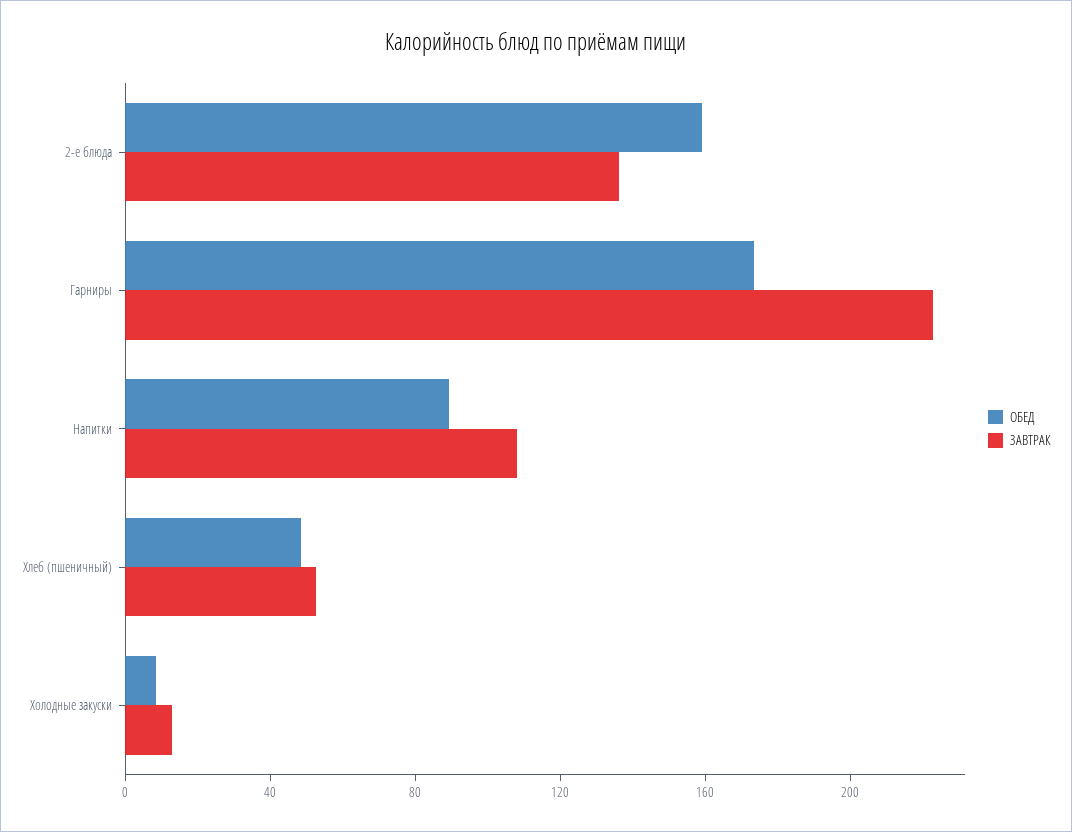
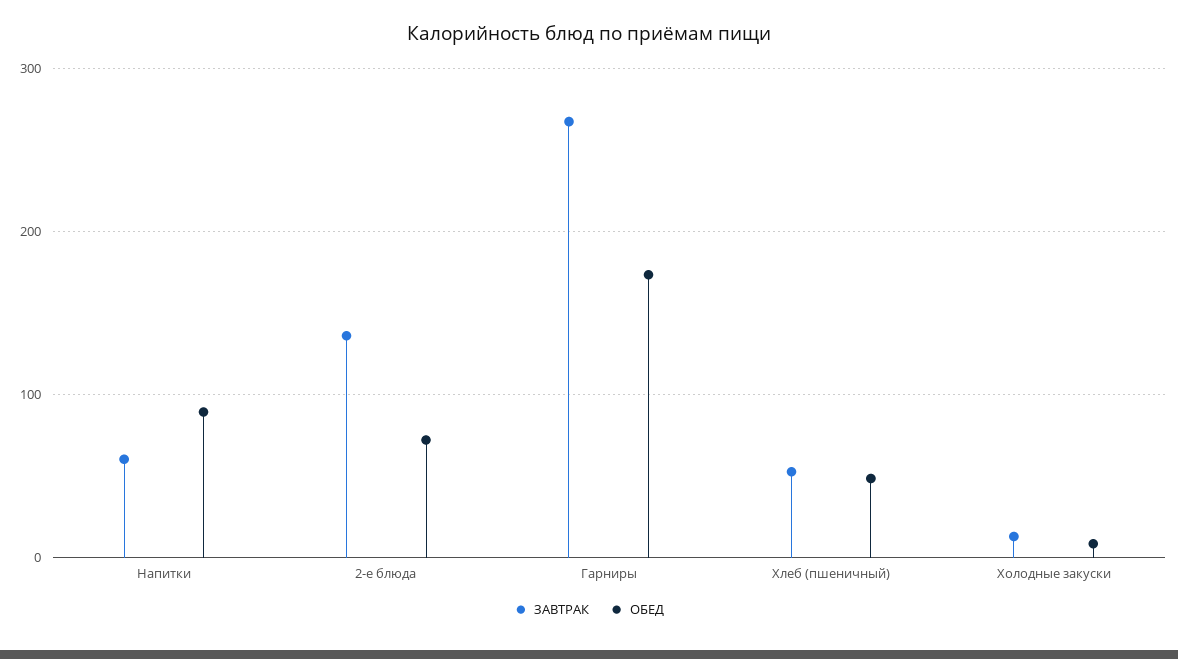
  {
    "ОБЕД": {
-     "2-е блюда": 160,
+     "2-е блюда": 70,
      "Гарниры": 170,
      "Напитки": 90,
      "Хлеб (пшеничный)": 50,
      "Холодные закуски": 10
    },
    "ЗАВТРАК": {
      "2-е блюда": 140,
-     "Гарниры": 220,
+     "Гарниры": 270,
-     "Напитки": 110,
+     "Напитки": 60,
      "Хлеб (пшеничный)": 50,
      "Холодные закуски": 10
    }
  }

